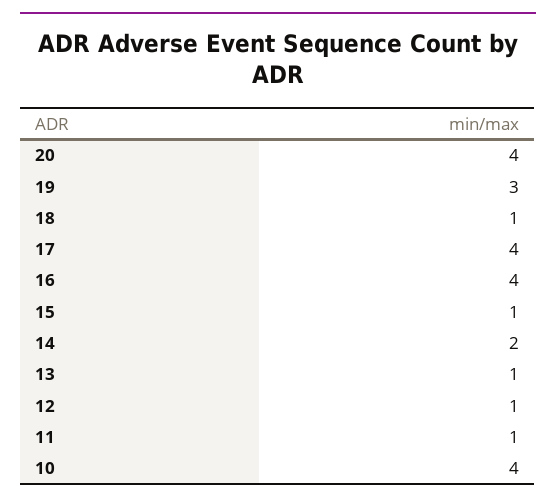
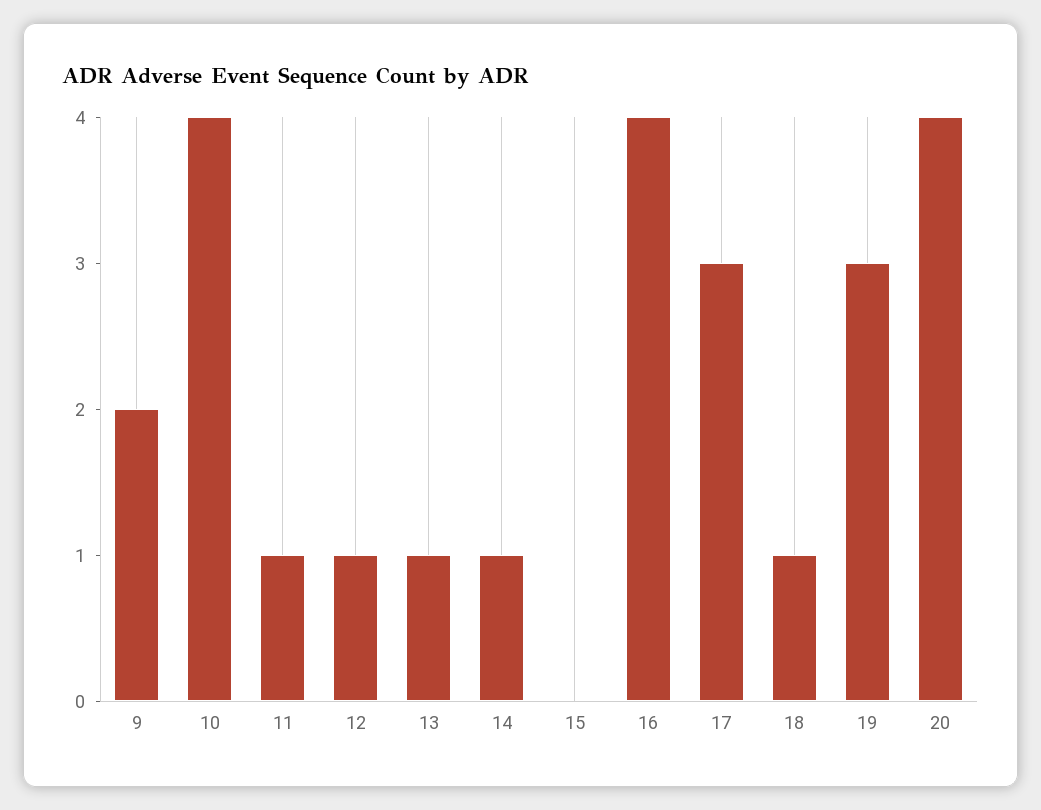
  {
    "20": 4,
    "19": 3,
    "18": 1,
-   "17": 4,
+   "17": 3,
    "16": 4,
-   "15": 1,
+   "15": 0,
-   "14": 2,
+   "14": 1,
    "13": 1,
    "12": 1,
    "11": 1,
-   "10": 4
+   "10": 4,
+   "9": 2
  }

